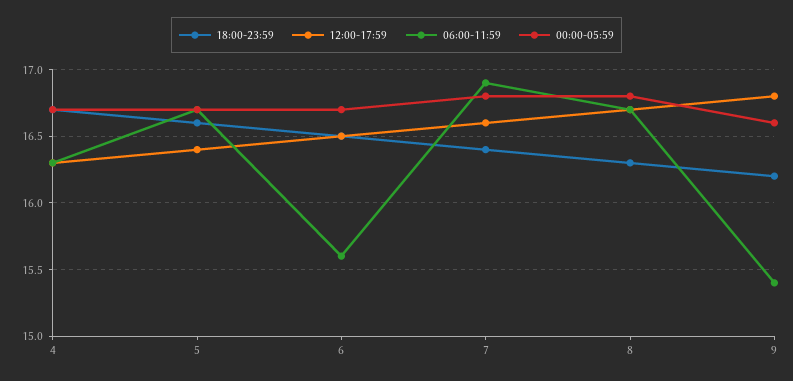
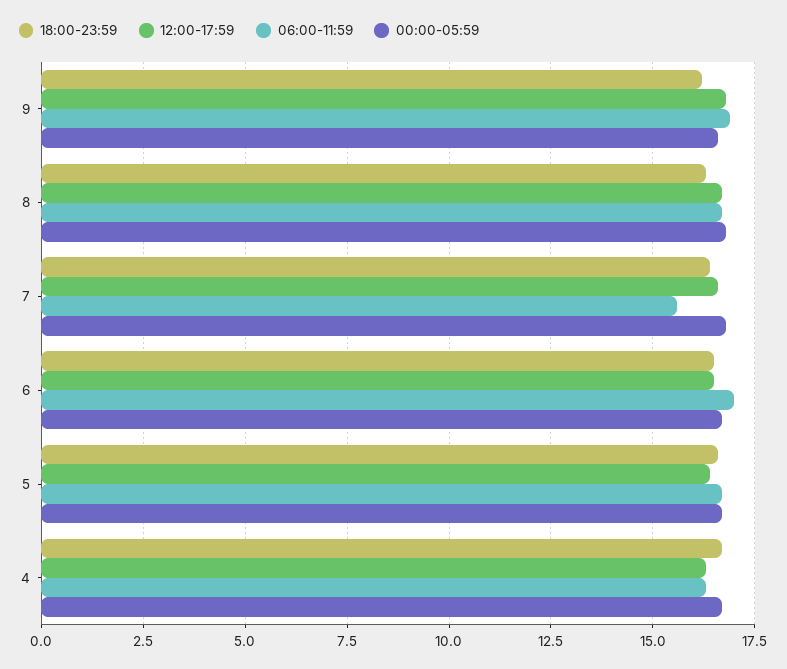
  {
    "18:00-23:59": {
      "4": 16.7,
      "5": 16.6,
      "6": 16.5,
      "7": 16.4,
      "8": 16.3,
      "9": 16.2
    },
    "12:00-17:59": {
      "4": 16.3,
      "5": 16.4,
      "6": 16.5,
      "7": 16.6,
      "8": 16.7,
      "9": 16.8
    },
    "06:00-11:59": {
      "4": 16.3,
      "5": 16.7,
-     "6": 15.6,
+     "6": 17,
-     "7": 16.9,
+     "7": 15.5,
      "8": 16.7,
-     "9": 15.4
+     "9": 17
    },
    "00:00-05:59": {
      "4": 16.7,
      "5": 16.7,
      "6": 16.7,
      "7": 16.8,
      "8": 16.8,
      "9": 16.6
    }
  }

